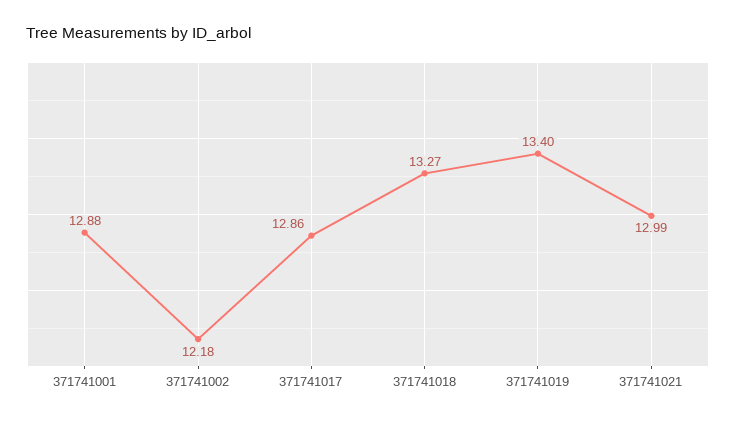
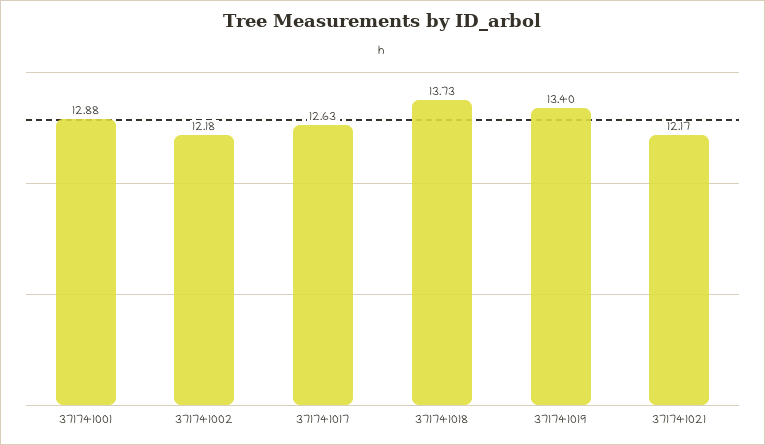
  {
    "371741001": 12.88,
    "371741002": 12.18,
-   "371741017": 12.86,
+   "371741017": 12.63,
-   "371741018": 13.27,
+   "371741018": 13.73,
    "371741019": 13.4,
-   "371741021": 12.99
+   "371741021": 12.17
  }

